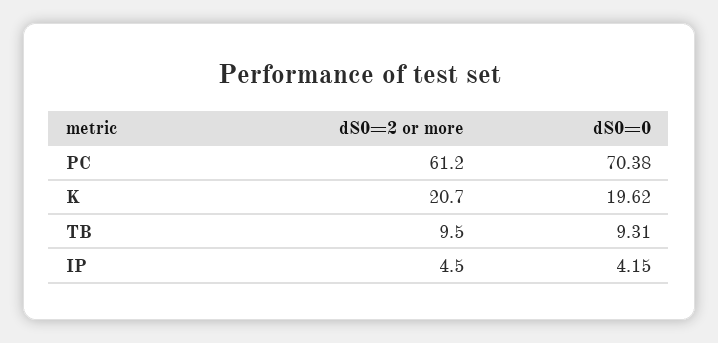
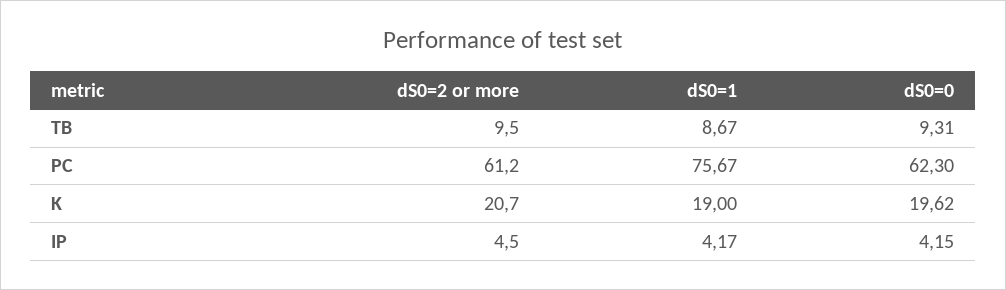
  {
    "dS0=2 or more": {
      "PC": 61.2,
      "K": 20.7,
      "TB": 9.5,
      "IP": 4.5
    },
    "dS0=0": {
-     "PC": 70.38,
+     "PC": 62.3,
      "K": 19.62,
      "TB": 9.31,
      "IP": 4.15
-   }
+   },
+   "dS0=1": {
+     "TB": 8.67,
+     "PC": 75.67,
+     "K": 19,
+     "IP": 4.17
+   }
  }

